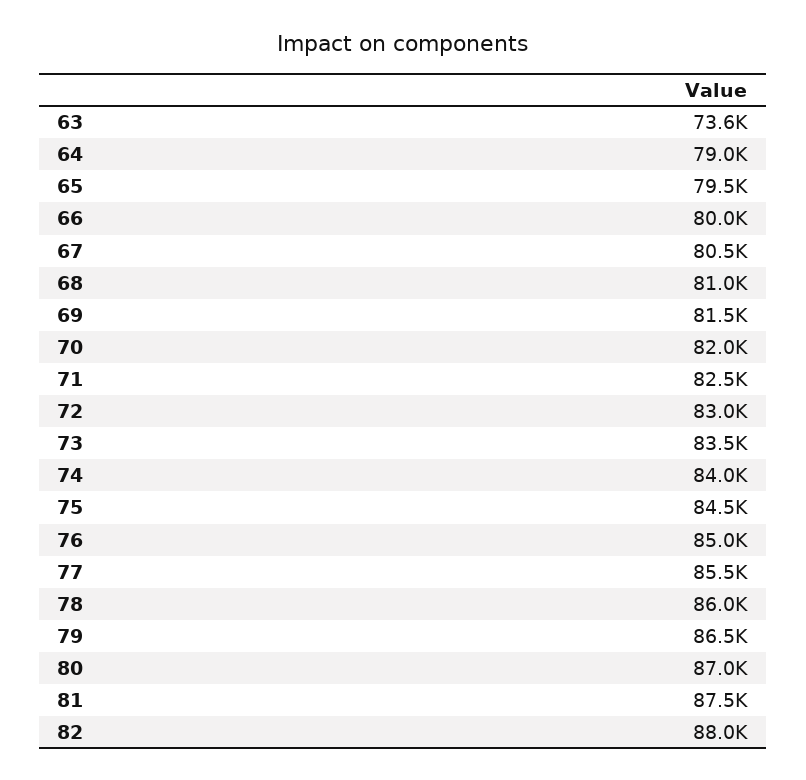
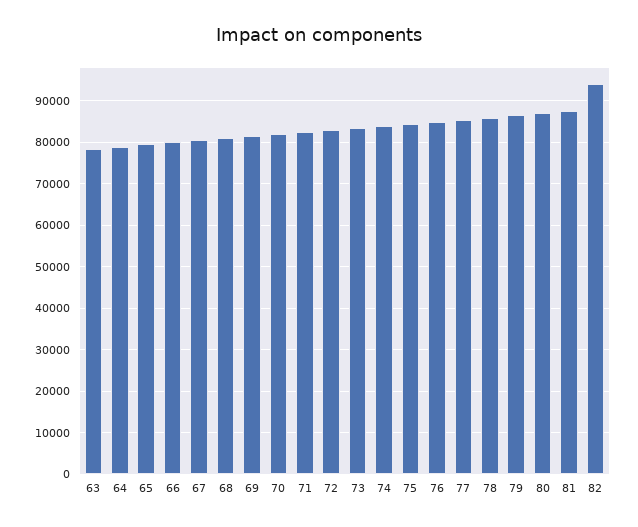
  {
-   "63": 73600,
+   "63": 78000,
    "64": 79000,
    "65": 79500,
    "66": 80000,
    "67": 80500,
    "68": 81000,
    "69": 81500,
    "70": 82000,
    "71": 82500,
    "72": 83000,
    "73": 83500,
    "74": 84000,
    "75": 84500,
    "76": 85000,
    "77": 85500,
    "78": 86000,
    "79": 86500,
    "80": 87000,
    "81": 87500,
-   "82": 88000
+   "82": 94000
  }

